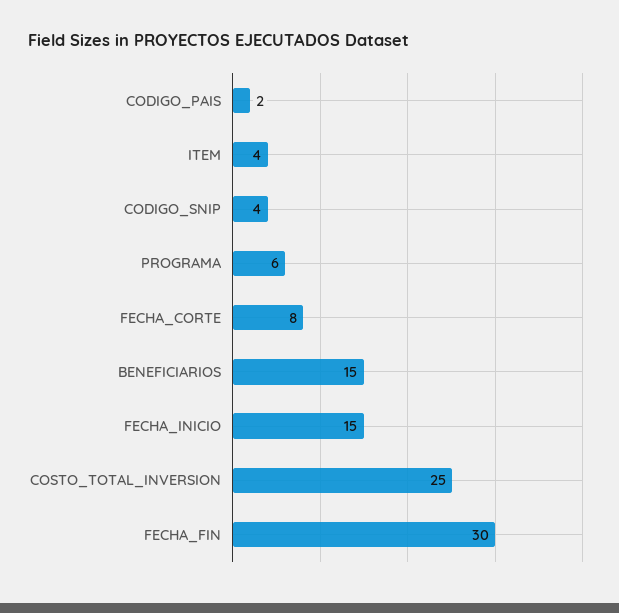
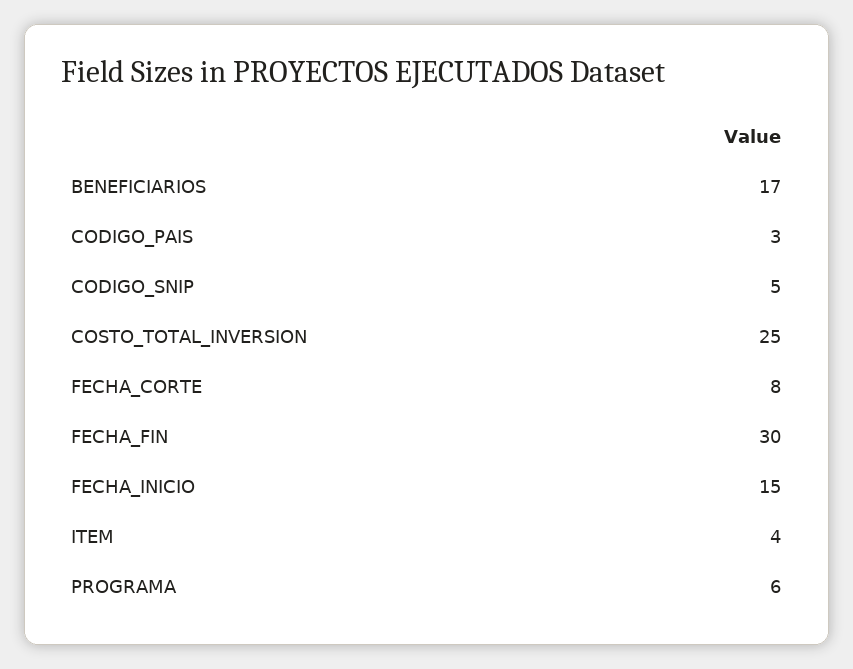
  {
-   "CODIGO_PAIS": 2,
+   "CODIGO_PAIS": 3,
    "ITEM": 4,
-   "CODIGO_SNIP": 4,
+   "CODIGO_SNIP": 5,
    "PROGRAMA": 6,
    "FECHA_CORTE": 8,
-   "BENEFICIARIOS": 15,
+   "BENEFICIARIOS": 17,
    "FECHA_INICIO": 15,
    "COSTO_TOTAL_INVERSION": 25,
    "FECHA_FIN": 30
  }

